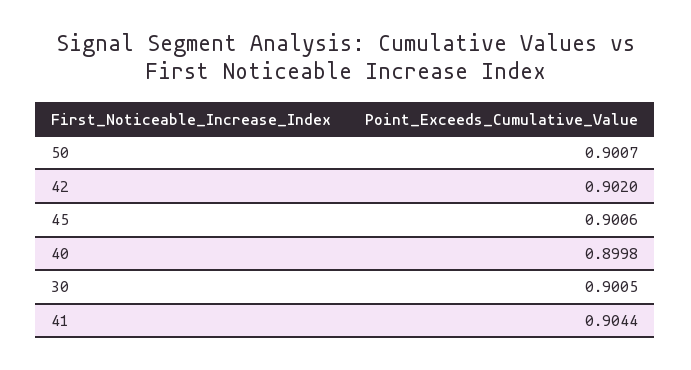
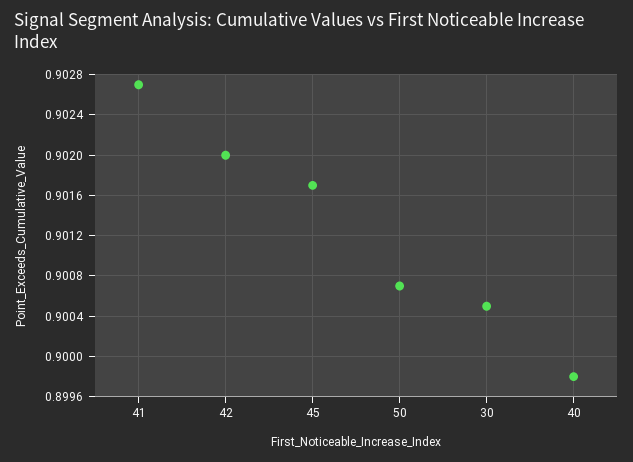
  {
    "50": 0.9007,
    "42": 0.902,
-   "45": 0.9006,
+   "45": 0.9017,
    "40": 0.8998,
    "30": 0.9005,
-   "41": 0.9044
+   "41": 0.9027
  }

